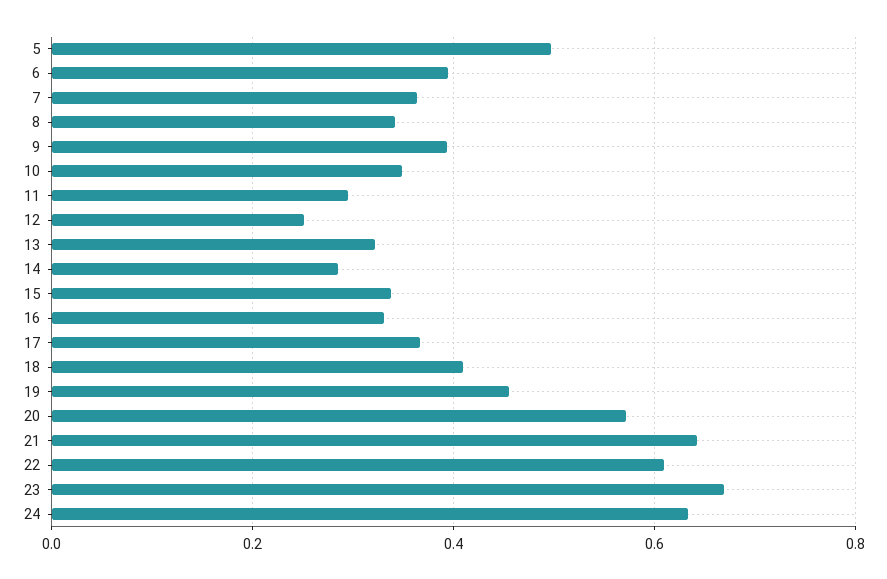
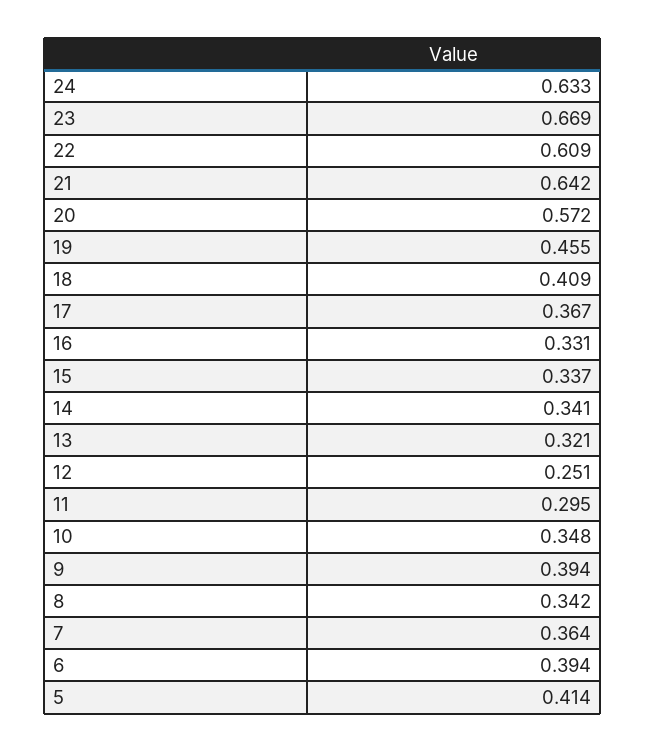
  {
-   "5": 0.5,
+   "5": 0.414,
    "6": 0.394,
    "7": 0.364,
    "8": 0.342,
    "9": 0.394,
    "10": 0.348,
    "11": 0.295,
    "12": 0.251,
    "13": 0.321,
-   "14": 0.28,
+   "14": 0.341,
    "15": 0.337,
    "16": 0.331,
    "17": 0.367,
    "18": 0.409,
    "19": 0.455,
    "20": 0.572,
    "21": 0.642,
    "22": 0.609,
    "23": 0.669,
    "24": 0.633
  }

